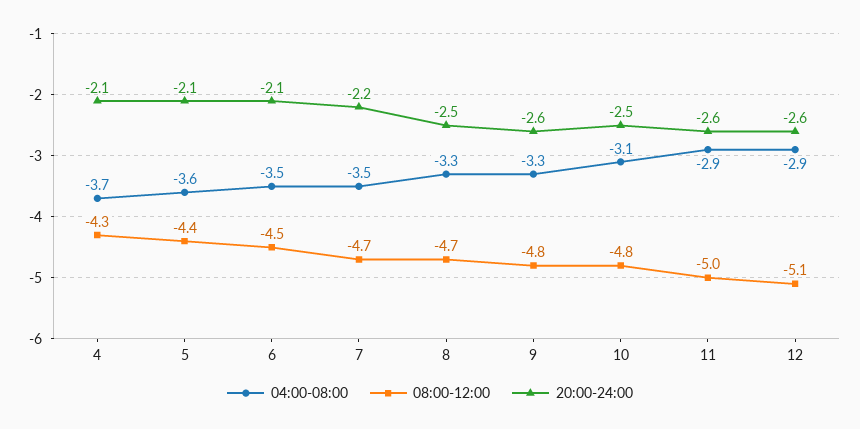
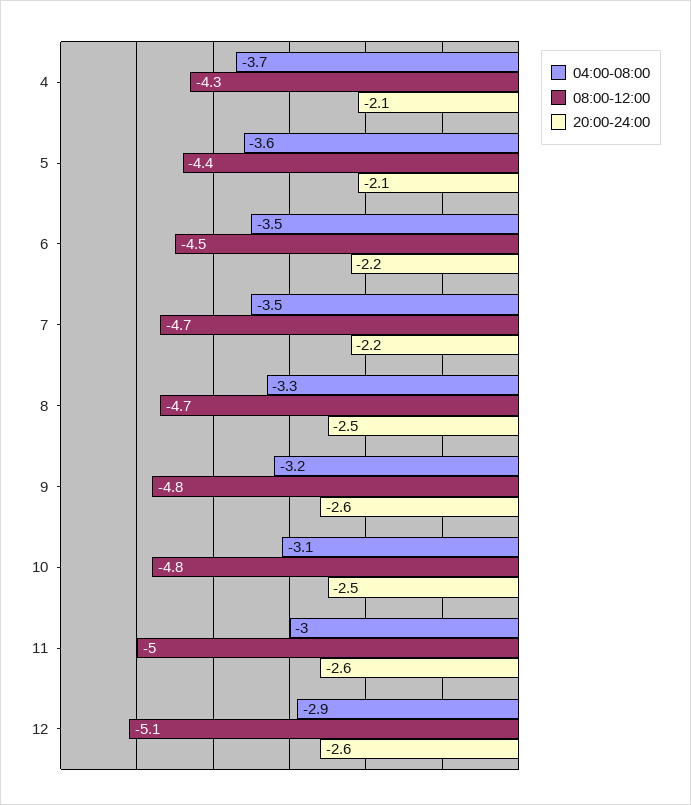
  {
    "04:00-08:00": {
      "4": -3.7,
      "5": -3.6,
      "6": -3.5,
      "7": -3.5,
      "8": -3.3,
-     "9": -3.3,
+     "9": -3.2,
      "10": -3.1,
-     "11": -2.9,
+     "11": -3,
      "12": -2.9
    },
    "08:00-12:00": {
      "4": -4.3,
      "5": -4.4,
      "6": -4.5,
      "7": -4.7,
      "8": -4.7,
      "9": -4.8,
      "10": -4.8,
      "11": -5,
      "12": -5.1
    },
    "20:00-24:00": {
      "4": -2.1,
      "5": -2.1,
-     "6": -2.1,
+     "6": -2.2,
      "7": -2.2,
      "8": -2.5,
      "9": -2.6,
      "10": -2.5,
      "11": -2.6,
      "12": -2.6
    }
  }

